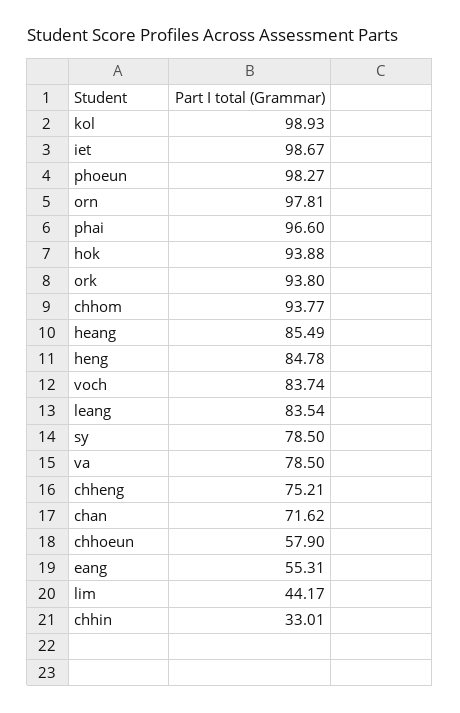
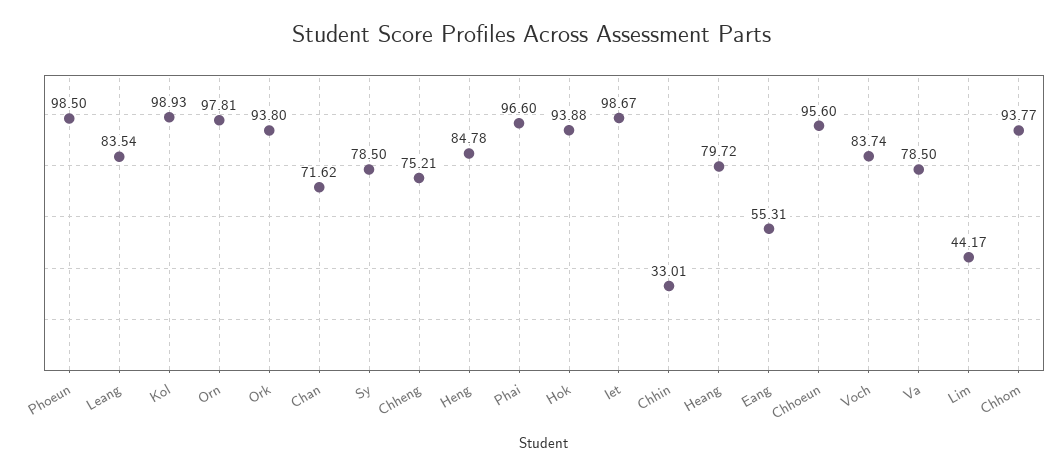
  {
    "kol": 98.93,
    "iet": 98.67,
-   "phoeun": 98.27,
+   "phoeun": 98.5,
    "orn": 97.81,
    "phai": 96.6,
    "hok": 93.88,
    "ork": 93.8,
    "chhom": 93.77,
-   "heang": 85.49,
+   "heang": 79.72,
    "heng": 84.78,
    "voch": 83.74,
    "leang": 83.54,
    "sy": 78.5,
    "va": 78.5,
    "chheng": 75.21,
    "chan": 71.62,
-   "chhoeun": 57.9,
+   "chhoeun": 95.6,
    "eang": 55.31,
    "lim": 44.17,
    "chhin": 33.01
  }

